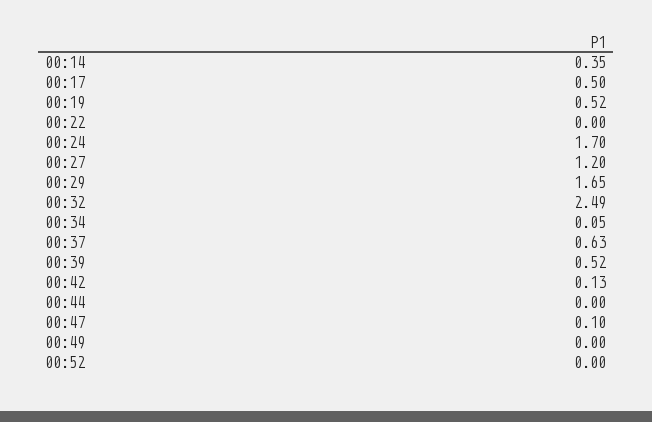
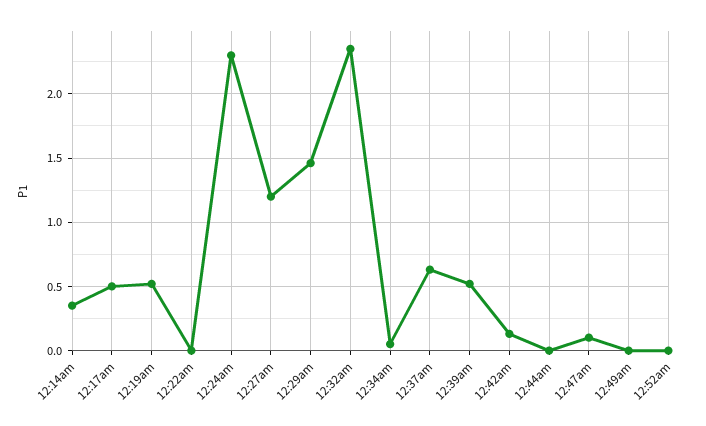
  {
    "00:14": 0.35,
    "00:17": 0.5,
    "00:19": 0.52,
    "00:22": 0,
-   "00:24": 1.7,
+   "00:24": 2.3,
    "00:27": 1.2,
-   "00:29": 1.65,
+   "00:29": 1.45,
-   "00:32": 2.49,
+   "00:32": 2.35,
    "00:34": 0.05,
    "00:37": 0.63,
    "00:39": 0.52,
    "00:42": 0.13,
    "00:44": 0,
    "00:47": 0.1,
    "00:49": 0,
    "00:52": 0
  }

